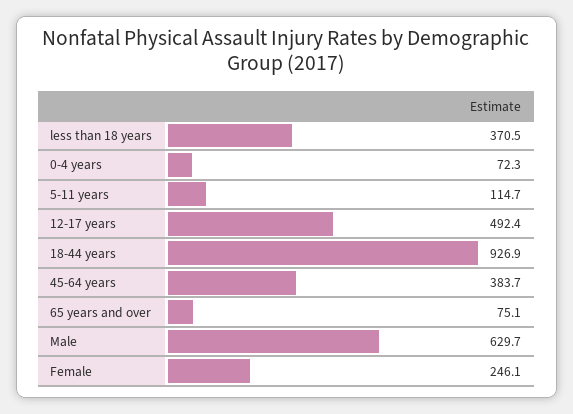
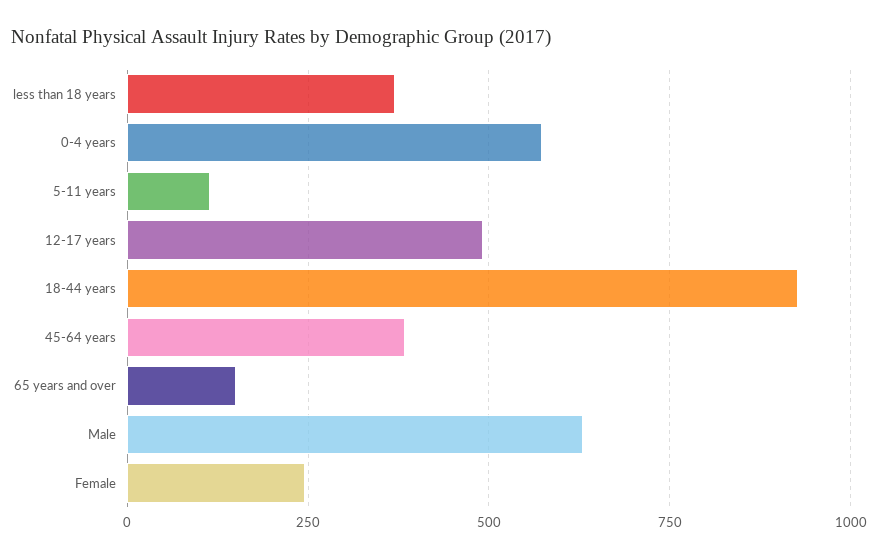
  {
    "less than 18 years": 370.5,
-   "0-4 years": 72.3,
+   "0-4 years": 575,
    "5-11 years": 114.7,
    "12-17 years": 492.4,
    "18-44 years": 926.9,
    "45-64 years": 383.7,
-   "65 years and over": 75.1,
+   "65 years and over": 150,
    "Male": 629.7,
    "Female": 246.1
  }

